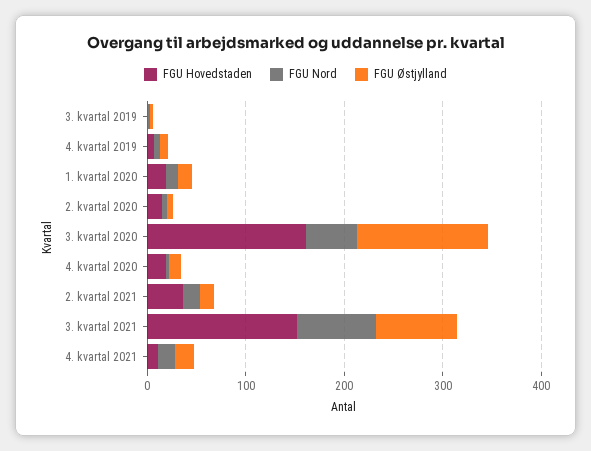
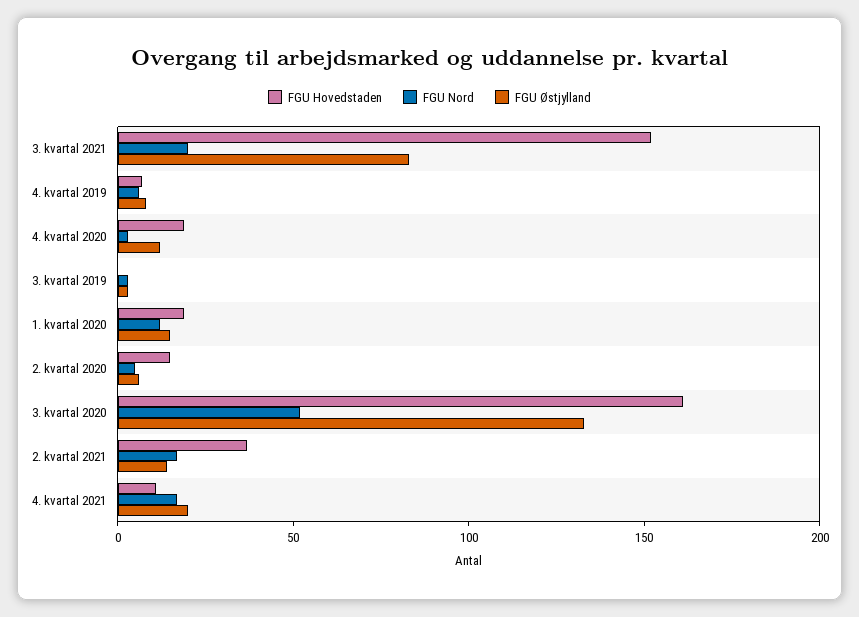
  {
    "FGU Hovedstaden": {
      "3. kvartal 2019": 0,
      "4. kvartal 2019": 10,
      "1. kvartal 2020": 20,
      "2. kvartal 2020": 20,
      "3. kvartal 2020": 160,
      "4. kvartal 2020": 20,
      "2. kvartal 2021": 40,
      "3. kvartal 2021": 150,
      "4. kvartal 2021": 10
    },
    "FGU Nord": {
      "3. kvartal 2019": 0,
      "4. kvartal 2019": 10,
      "1. kvartal 2020": 10,
      "2. kvartal 2020": 10,
      "3. kvartal 2020": 50,
      "4. kvartal 2020": 0,
      "2. kvartal 2021": 20,
-     "3. kvartal 2021": 80,
+     "3. kvartal 2021": 20,
      "4. kvartal 2021": 20
    },
    "FGU Østjylland": {
      "3. kvartal 2019": 0,
      "4. kvartal 2019": 10,
      "1. kvartal 2020": 20,
      "2. kvartal 2020": 10,
      "3. kvartal 2020": 130,
      "4. kvartal 2020": 10,
      "2. kvartal 2021": 10,
      "3. kvartal 2021": 80,
      "4. kvartal 2021": 20
    }
  }

